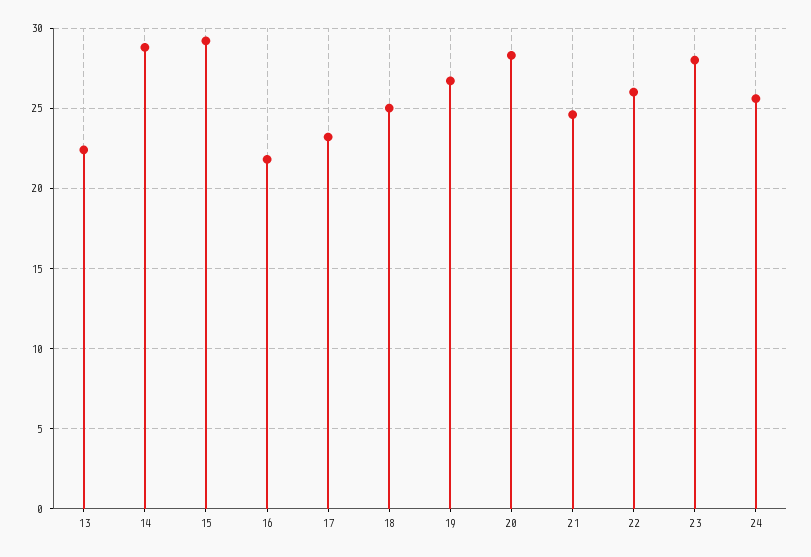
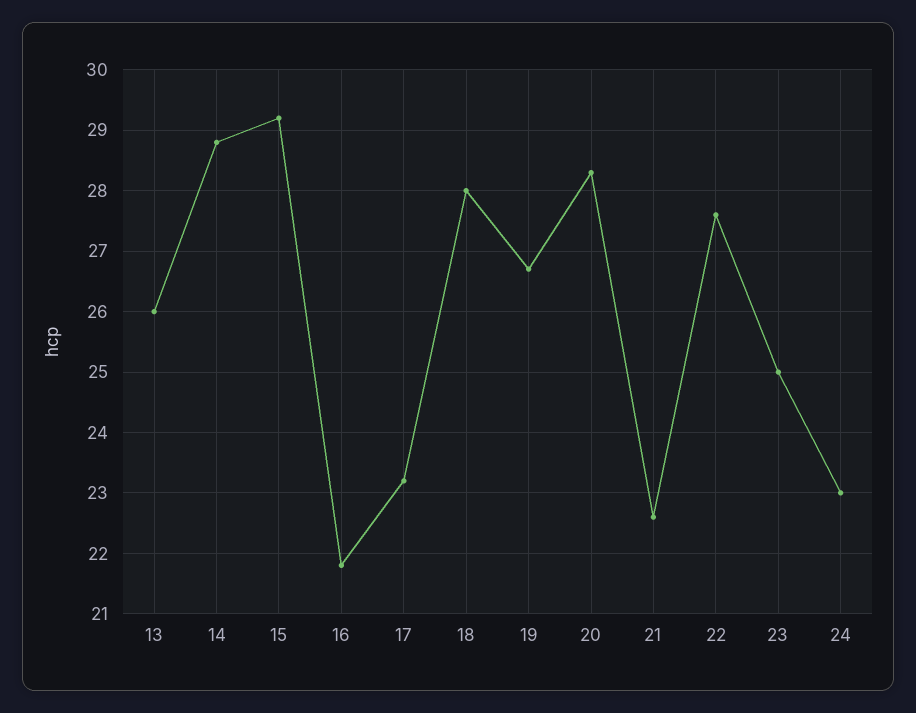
  {
-   "13": 22.5,
+   "13": 26,
    "14": 28.8,
    "15": 29.2,
    "16": 21.8,
    "17": 23.2,
-   "18": 25,
+   "18": 28,
    "19": 26.7,
    "20": 28.3,
-   "21": 24.5,
+   "21": 22.6,
-   "22": 26,
+   "22": 27.6,
-   "23": 28,
+   "23": 25,
-   "24": 25.5
+   "24": 23
  }

